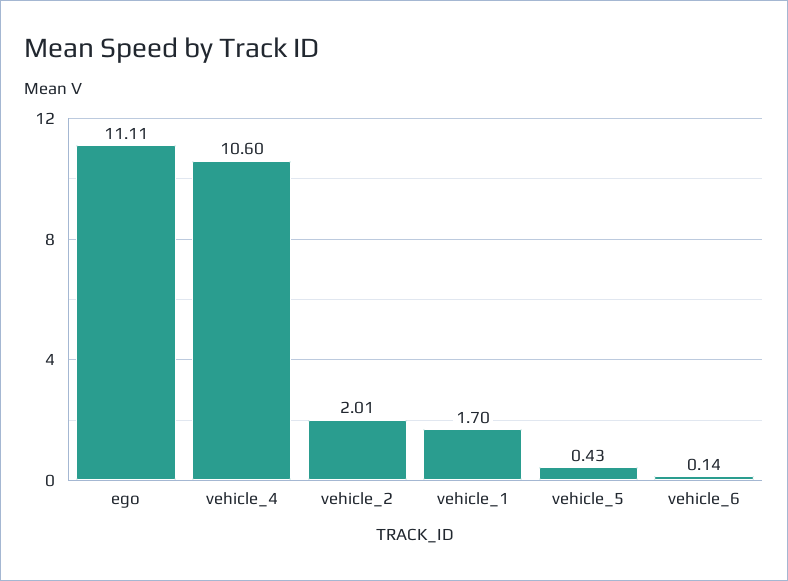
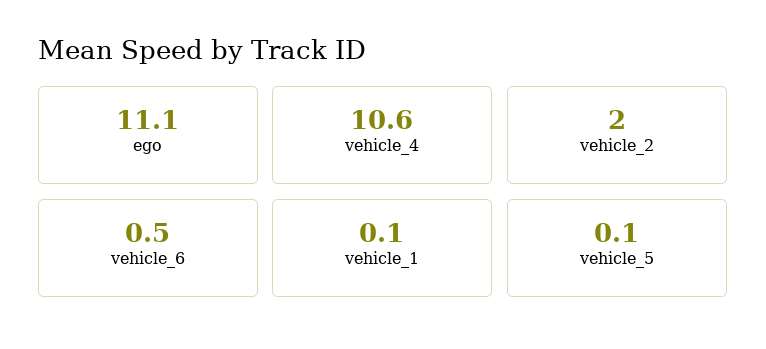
  {
    "ego": 11.11,
    "vehicle_4": 10.6,
    "vehicle_2": 2.01,
-   "vehicle_1": 1.7,
+   "vehicle_1": 0.1,
-   "vehicle_5": 0.43,
+   "vehicle_5": 0.1,
-   "vehicle_6": 0.14
+   "vehicle_6": 0.5
  }

